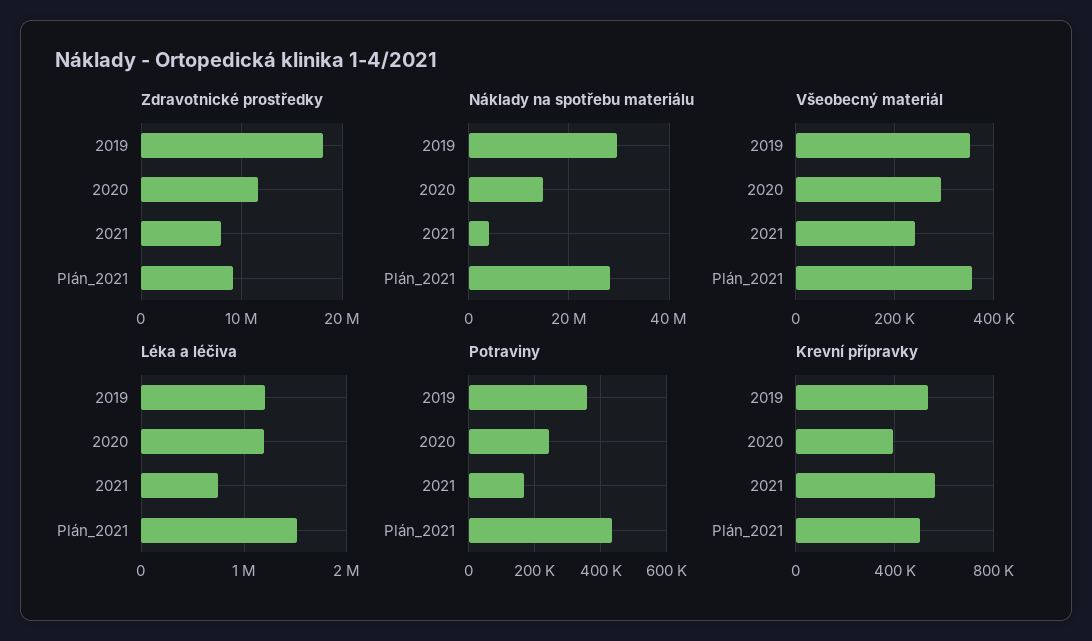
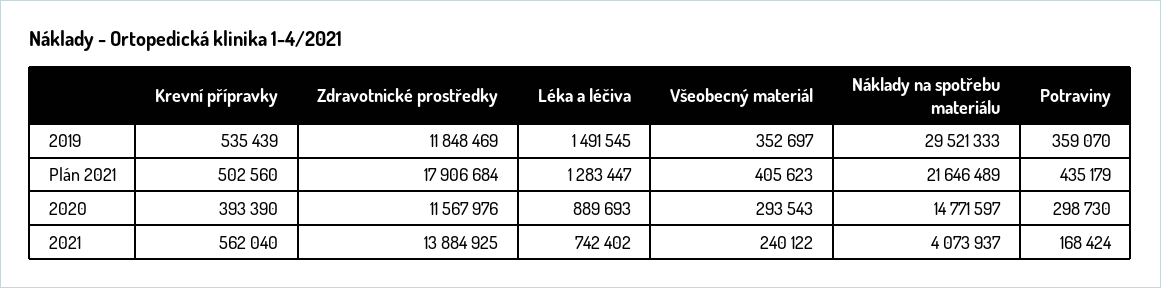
  {
    "Zdravotnické prostředky": {
-     "2019": 18000000,
+     "2019": 11848469,
      "2020": 11567976,
-     "2021": 8000000,
+     "2021": 13884925,
-     "Plán_2021": 9000000
+     "Plán_2021": 17906684
    },
    "Náklady na spotřebu materiálu": {
      "2019": 29521333,
      "2020": 14771597,
      "2021": 4073937,
-     "Plán_2021": 28000000
+     "Plán_2021": 21646489
    },
    "Všeobecný materiál": {
      "2019": 352697,
      "2020": 293543,
      "2021": 240122,
-     "Plán_2021": 360000
+     "Plán_2021": 405623
    },
    "Léka a léčiva": {
-     "2019": 1200000,
+     "2019": 1491545,
-     "2020": 1200000,
+     "2020": 889693,
      "2021": 742402,
-     "Plán_2021": 1500000
+     "Plán_2021": 1283447
    },
    "Potraviny": {
      "2019": 359070,
-     "2020": 240000,
+     "2020": 298730,
      "2021": 168424,
      "Plán_2021": 435179
    },
    "Krevní přípravky": {
      "2019": 535439,
      "2020": 393390,
      "2021": 562040,
      "Plán_2021": 502560
    }
  }

